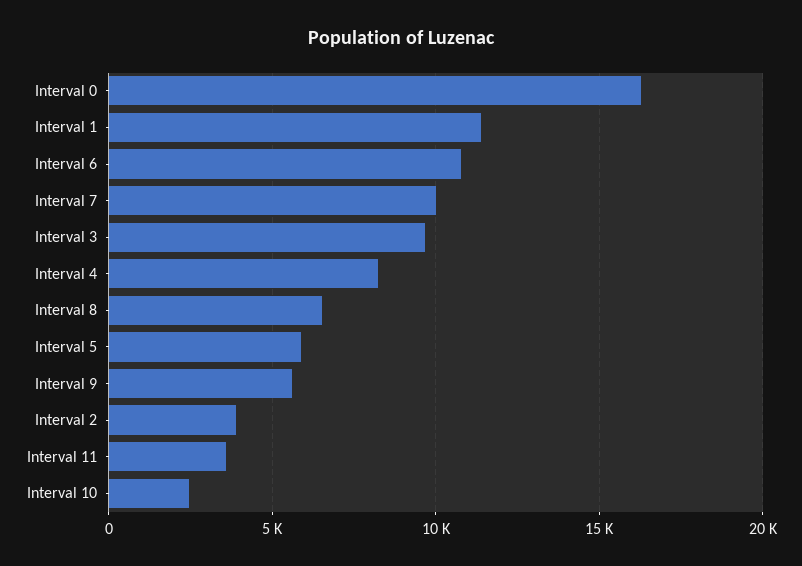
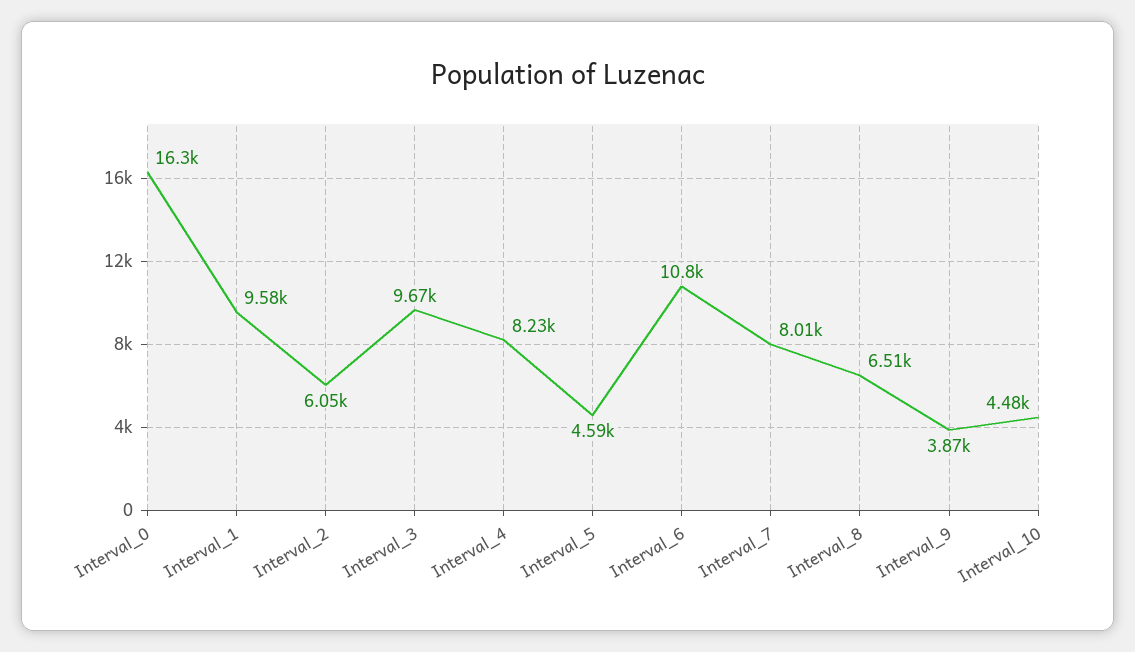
  {
    "Interval 0": 16300,
-   "Interval 1": 11500,
+   "Interval 1": 9580,
    "Interval 6": 10800,
-   "Interval 7": 10000,
+   "Interval 7": 8010,
    "Interval 3": 9670,
    "Interval 4": 8230,
    "Interval 8": 6510,
-   "Interval 5": 6000,
+   "Interval 5": 4590,
-   "Interval 9": 5500,
+   "Interval 9": 3870,
-   "Interval 2": 4000,
+   "Interval 2": 6050,
-   "Interval 11": 3500,
-   "Interval 10": 2500
+   "Interval 10": 4480
  }

